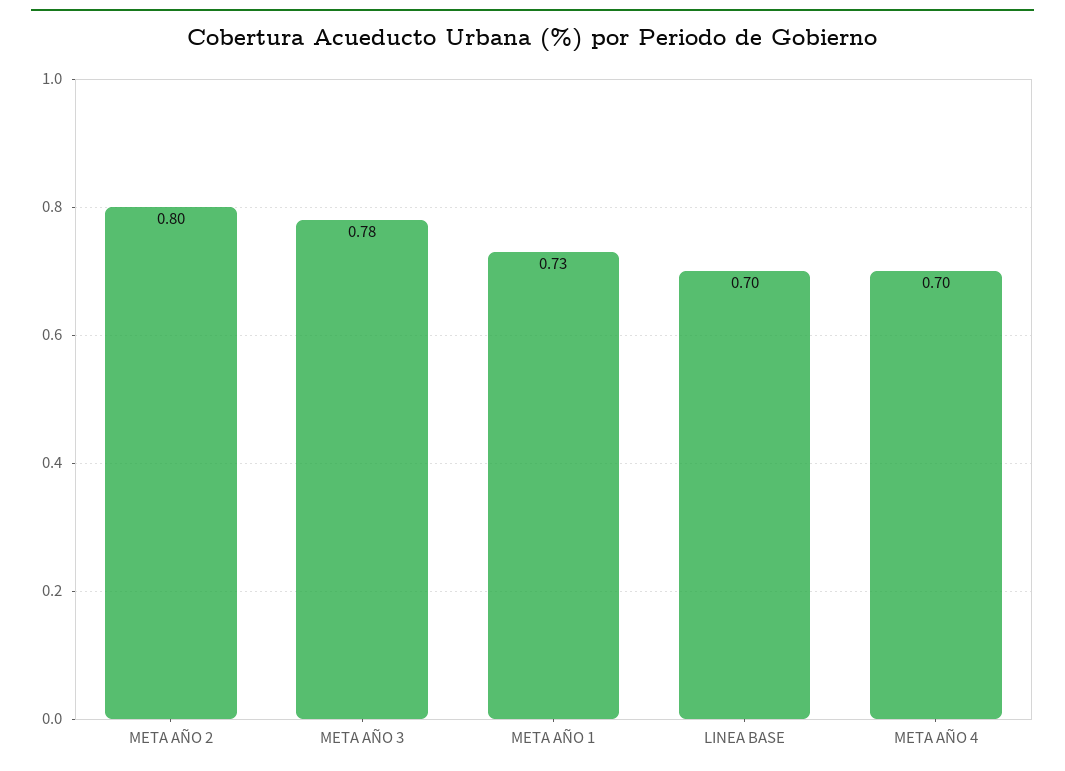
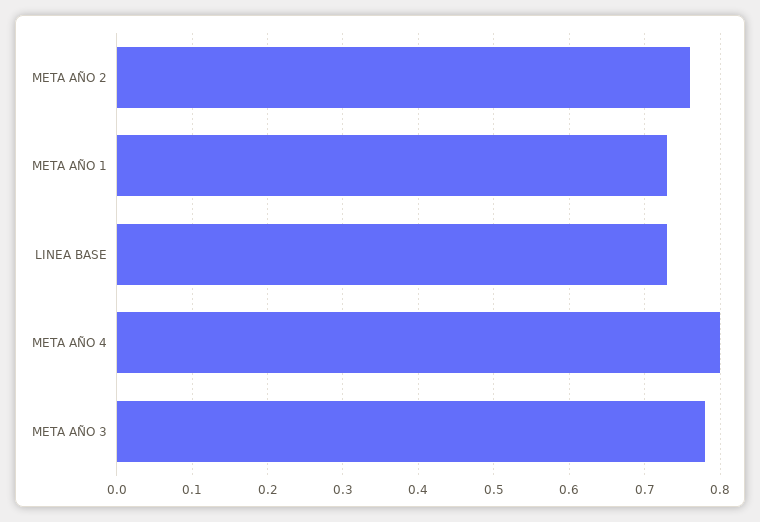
  {
-   "META AÑO 2": 0.8,
+   "META AÑO 2": 0.76,
    "META AÑO 3": 0.78,
    "META AÑO 1": 0.73,
-   "LINEA BASE": 0.7,
+   "LINEA BASE": 0.73,
-   "META AÑO 4": 0.7
+   "META AÑO 4": 0.8
  }

